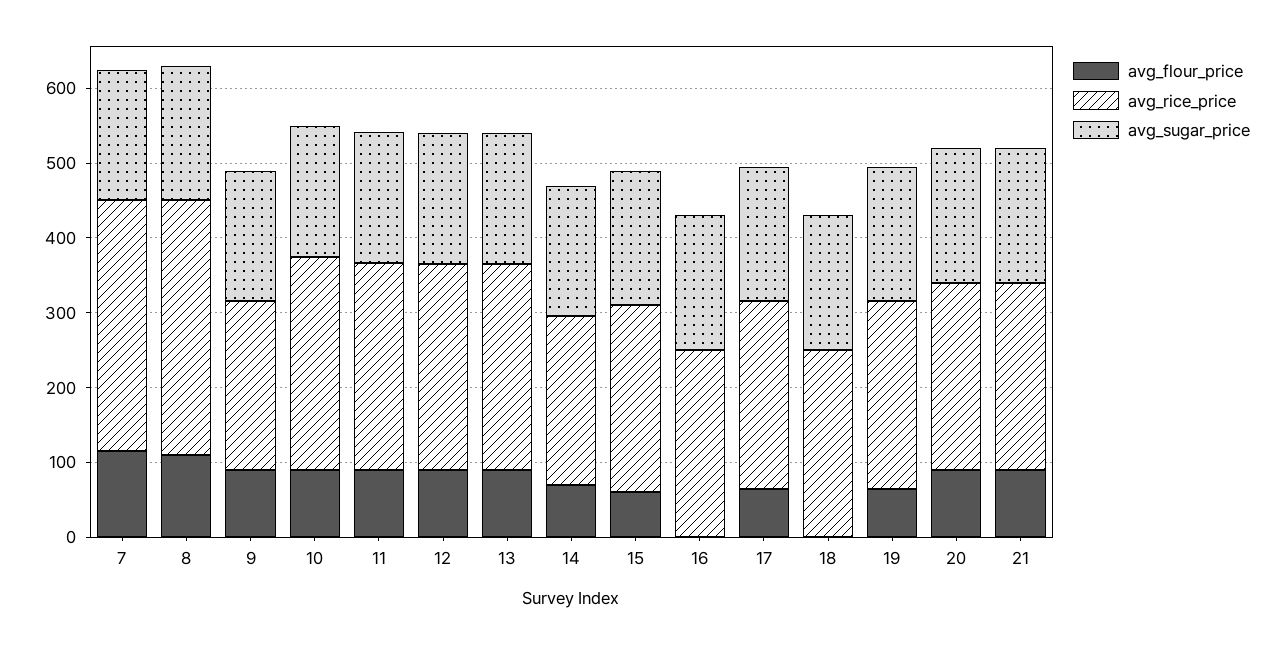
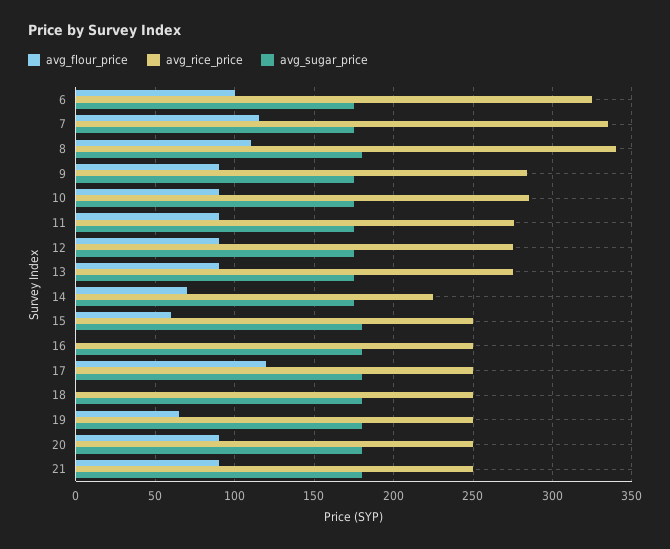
  {
    "avg_flour_price": {
      "7": 115,
      "8": 110,
      "9": 90,
      "10": 90,
      "11": 90,
      "12": 90,
      "13": 90,
      "14": 70,
      "15": 60,
      "16": 0,
-     "17": 60,
+     "17": 120,
      "18": 0,
      "19": 65,
      "20": 90,
-     "21": 90
+     "21": 90,
+     "6": 100
    },
    "avg_rice_price": {
      "7": 335,
      "8": 340,
-     "9": 220,
+     "9": 285,
      "10": 285,
      "11": 275,
      "12": 275,
      "13": 275,
      "14": 225,
      "15": 250,
      "16": 250,
      "17": 250,
      "18": 250,
      "19": 250,
      "20": 250,
-     "21": 250
+     "21": 250,
+     "6": 325
    },
    "avg_sugar_price": {
      "7": 175,
      "8": 180,
      "9": 175,
      "10": 175,
      "11": 175,
      "12": 175,
      "13": 175,
      "14": 175,
      "15": 180,
      "16": 180,
      "17": 180,
      "18": 180,
      "19": 180,
      "20": 180,
-     "21": 180
+     "21": 180,
+     "6": 175
    }
  }

